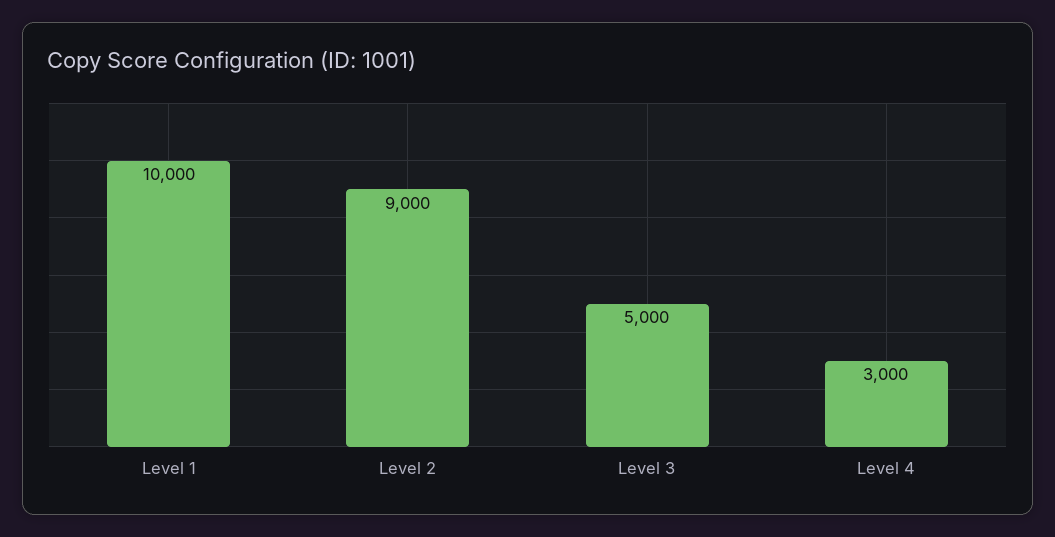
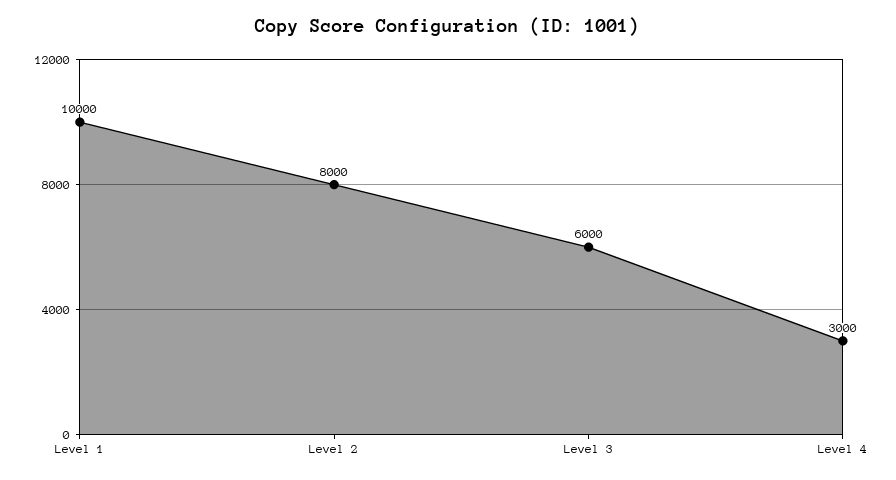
  {
    "Level 1": 10000,
-   "Level 2": 9000,
+   "Level 2": 8000,
-   "Level 3": 5000,
+   "Level 3": 6000,
    "Level 4": 3000
  }

